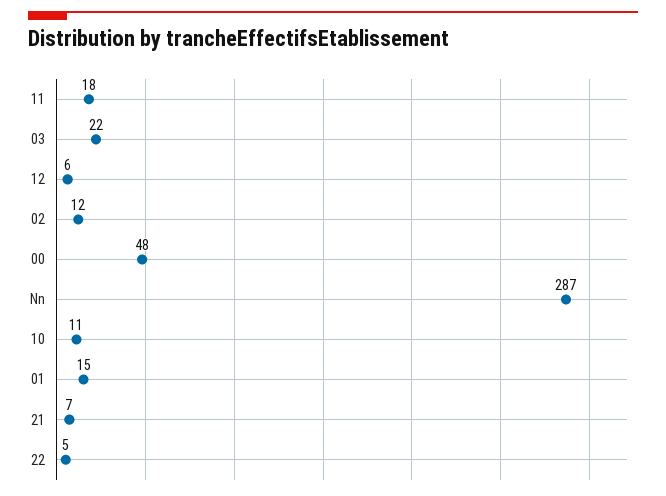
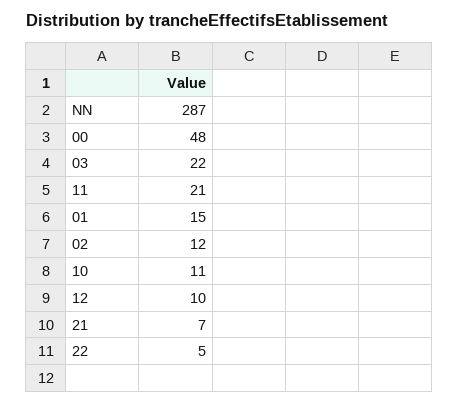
  {
-   "11": 18,
+   "11": 21,
    "03": 22,
-   "12": 6,
+   "12": 10,
    "02": 12,
    "00": 48,
    "Nn": 287,
    "10": 11,
    "01": 15,
    "21": 7,
    "22": 5
  }

